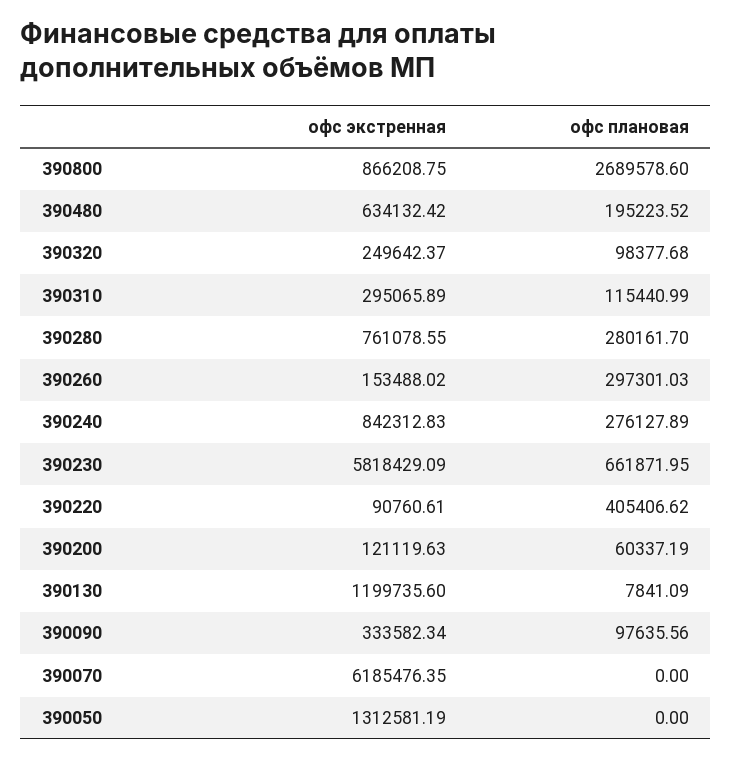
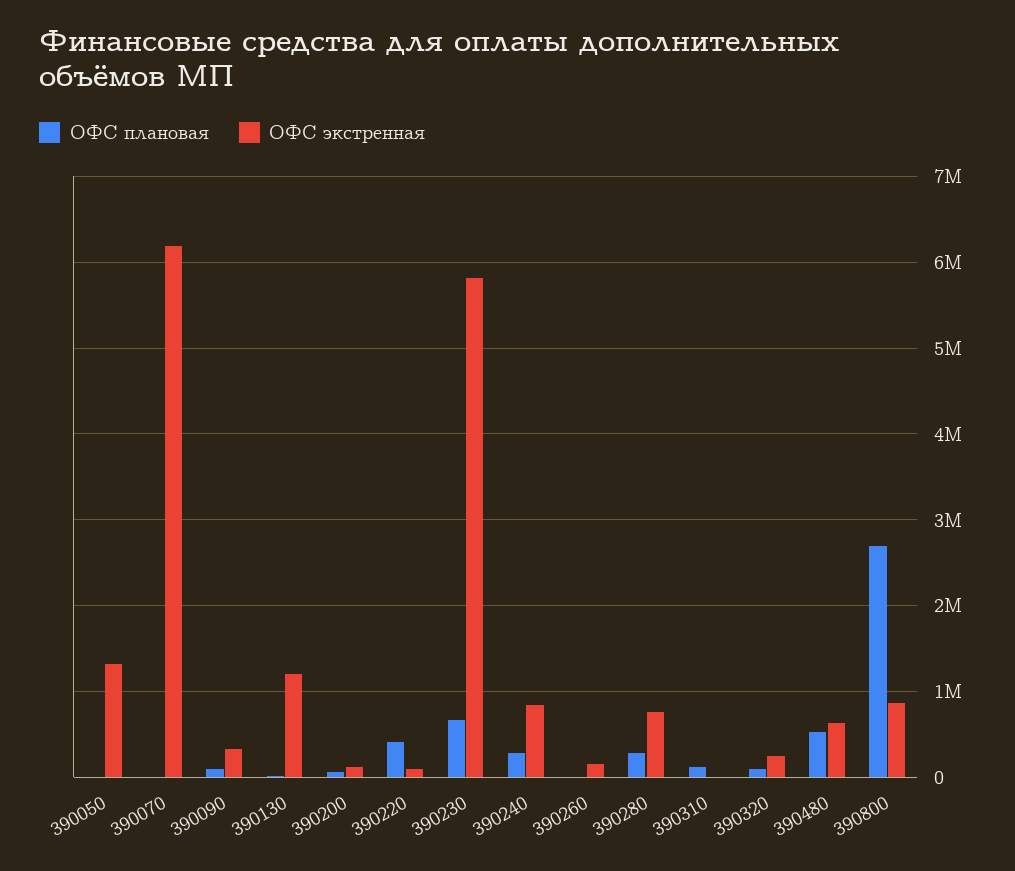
  {
    "офс экстренная": {
      "390800": 866208.75,
      "390480": 634132.42,
      "390320": 249642.37,
-     "390310": 295065.89,
+     "390310": 0,
      "390280": 761078.55,
      "390260": 153488.02,
      "390240": 842312.83,
      "390230": 5818429.09,
      "390220": 90760.61,
      "390200": 121119.63,
      "390130": 1199735.6,
      "390090": 333582.34,
      "390070": 6185476.35,
      "390050": 1312581.19
    },
    "офс плановая": {
      "390800": 2689578.6,
-     "390480": 195223.52,
+     "390480": 500000,
      "390320": 98377.68,
      "390310": 115440.99,
      "390280": 280161.7,
-     "390260": 297301.03,
+     "390260": 0,
      "390240": 276127.89,
      "390230": 661871.95,
      "390220": 405406.62,
      "390200": 60337.19,
      "390130": 7841.09,
      "390090": 97635.56,
      "390070": 0,
      "390050": 0
    }
  }

